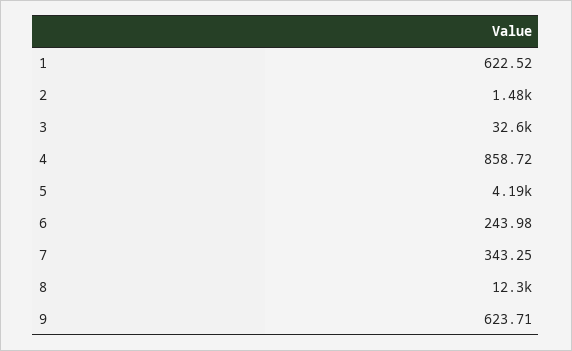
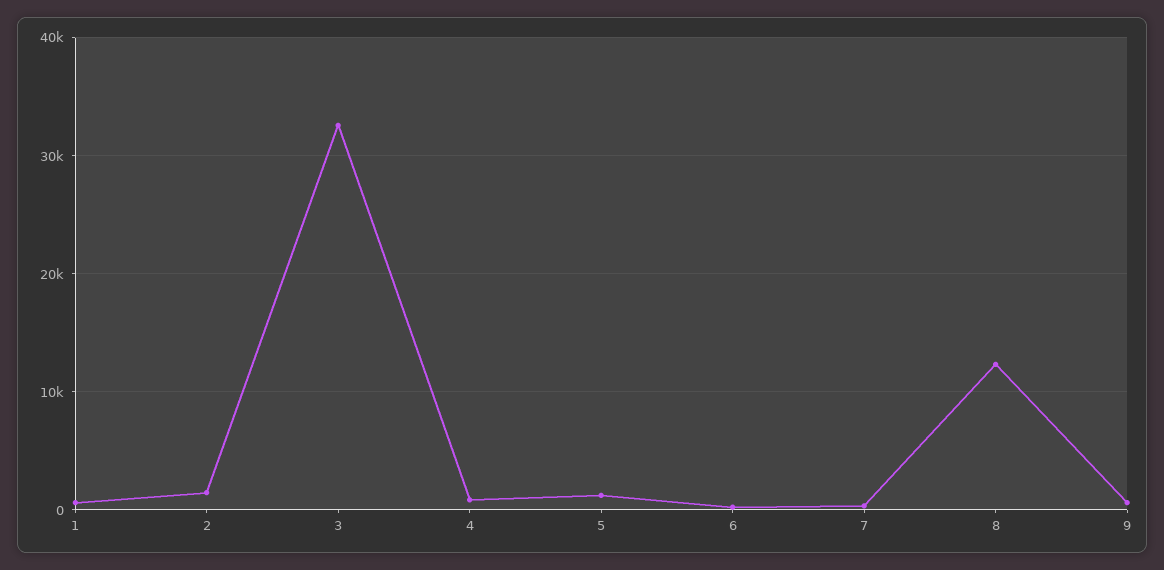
  {
    "1": 622.52,
    "2": 1480,
    "3": 32600,
    "4": 858.72,
-   "5": 4190,
+   "5": 1000,
    "6": 243.98,
    "7": 343.25,
    "8": 12300,
    "9": 623.71
  }

